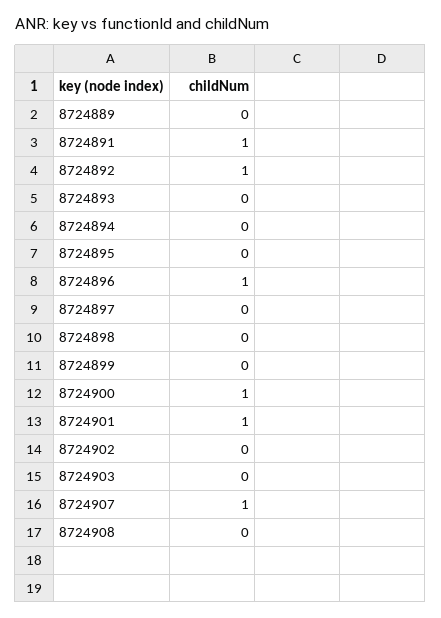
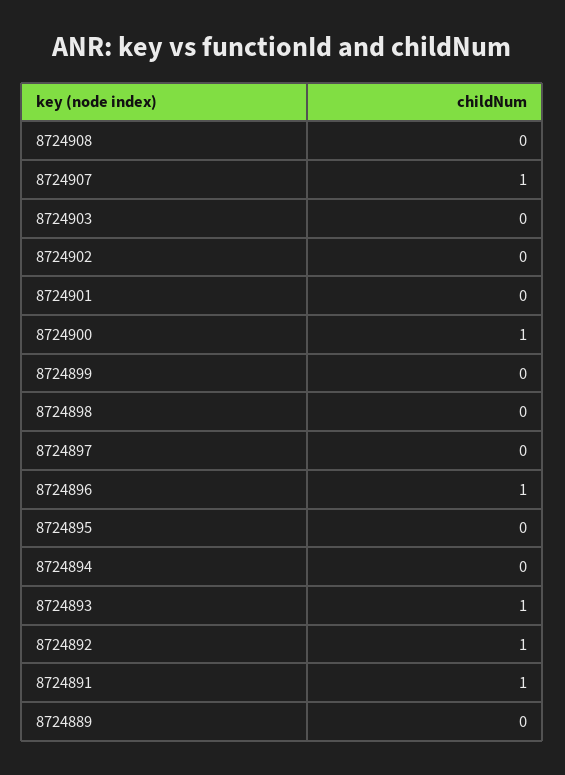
  {
    "8724889": 0,
    "8724891": 1,
    "8724892": 1,
-   "8724893": 0,
+   "8724893": 1,
    "8724894": 0,
    "8724895": 0,
    "8724896": 1,
    "8724897": 0,
    "8724898": 0,
    "8724899": 0,
    "8724900": 1,
-   "8724901": 1,
+   "8724901": 0,
    "8724902": 0,
    "8724903": 0,
    "8724907": 1,
    "8724908": 0
  }

